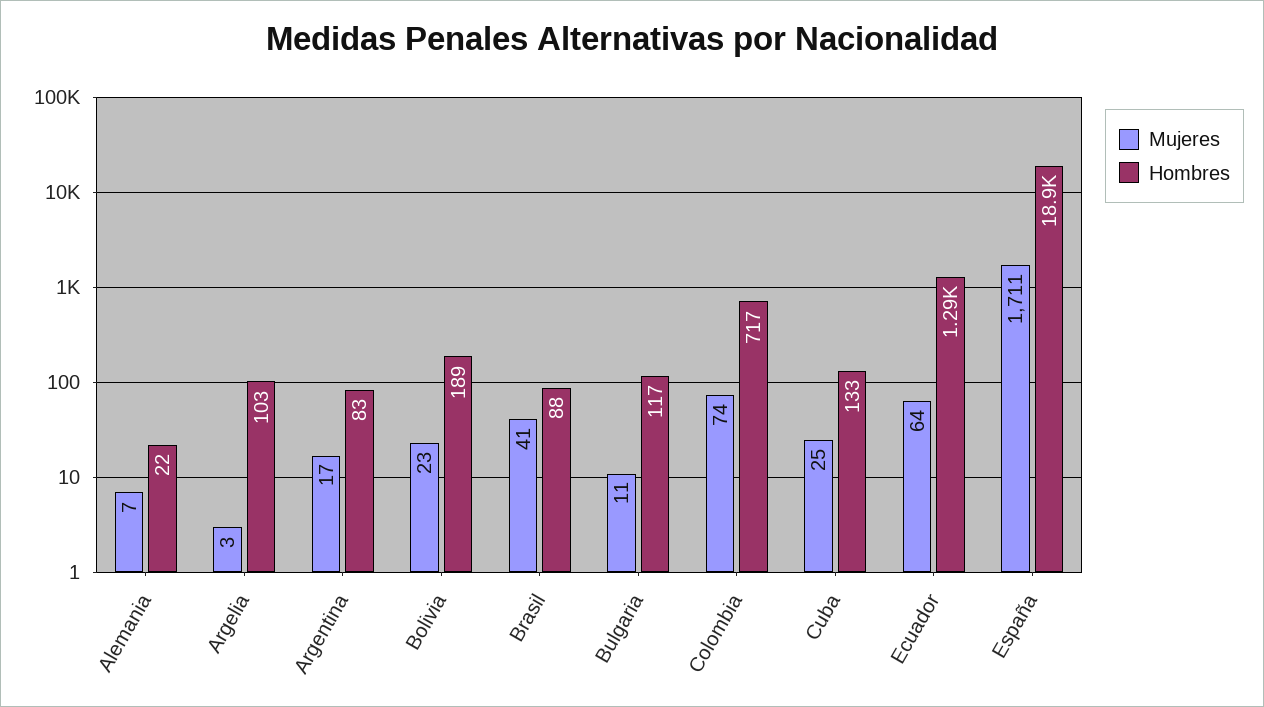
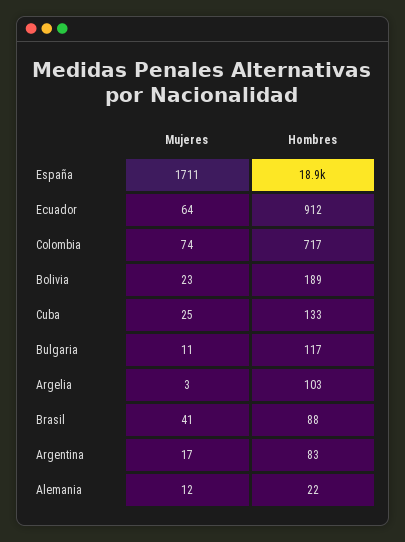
  {
    "Mujeres": {
-     "Alemania": 7,
+     "Alemania": 12,
      "Argelia": 3,
      "Argentina": 17,
      "Bolivia": 23,
      "Brasil": 41,
      "Bulgaria": 11,
      "Colombia": 74,
      "Cuba": 25,
      "Ecuador": 64,
      "España": 1711
    },
    "Hombres": {
      "Alemania": 22,
      "Argelia": 103,
      "Argentina": 83,
      "Bolivia": 189,
      "Brasil": 88,
      "Bulgaria": 117,
      "Colombia": 717,
      "Cuba": 133,
-     "Ecuador": 1290,
+     "Ecuador": 912,
      "España": 18900
    }
  }

